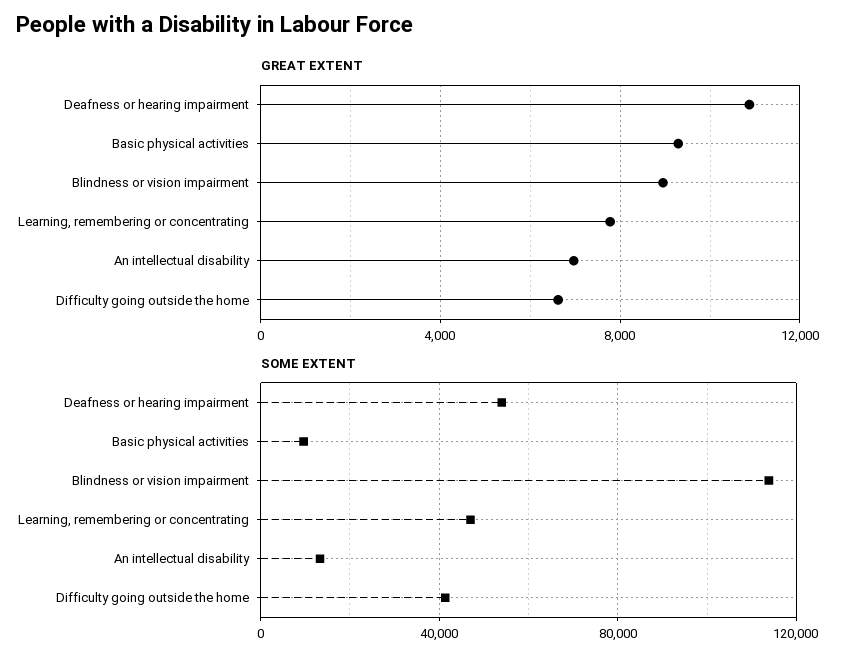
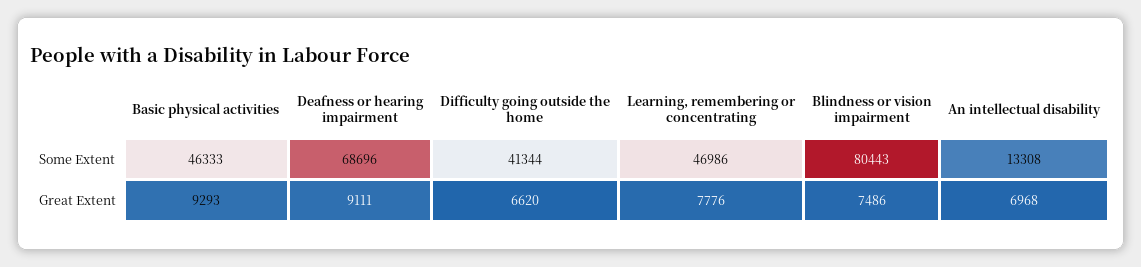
  {
    "GREAT EXTENT": {
-     "Deafness or hearing impairment": 11000,
+     "Deafness or hearing impairment": 9111,
      "Basic physical activities": 9293,
-     "Blindness or vision impairment": 9000,
+     "Blindness or vision impairment": 7486,
      "Learning, remembering or concentrating": 7776,
      "An intellectual disability": 6968,
      "Difficulty going outside the home": 6620
    },
    "SOME EXTENT": {
-     "Deafness or hearing impairment": 55000,
+     "Deafness or hearing impairment": 68696,
-     "Basic physical activities": 10000,
+     "Basic physical activities": 46333,
-     "Blindness or vision impairment": 115000,
+     "Blindness or vision impairment": 80443,
      "Learning, remembering or concentrating": 46986,
      "An intellectual disability": 13308,
      "Difficulty going outside the home": 41344
    }
  }

